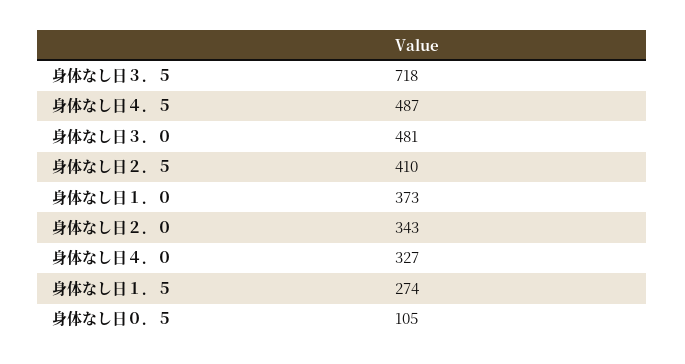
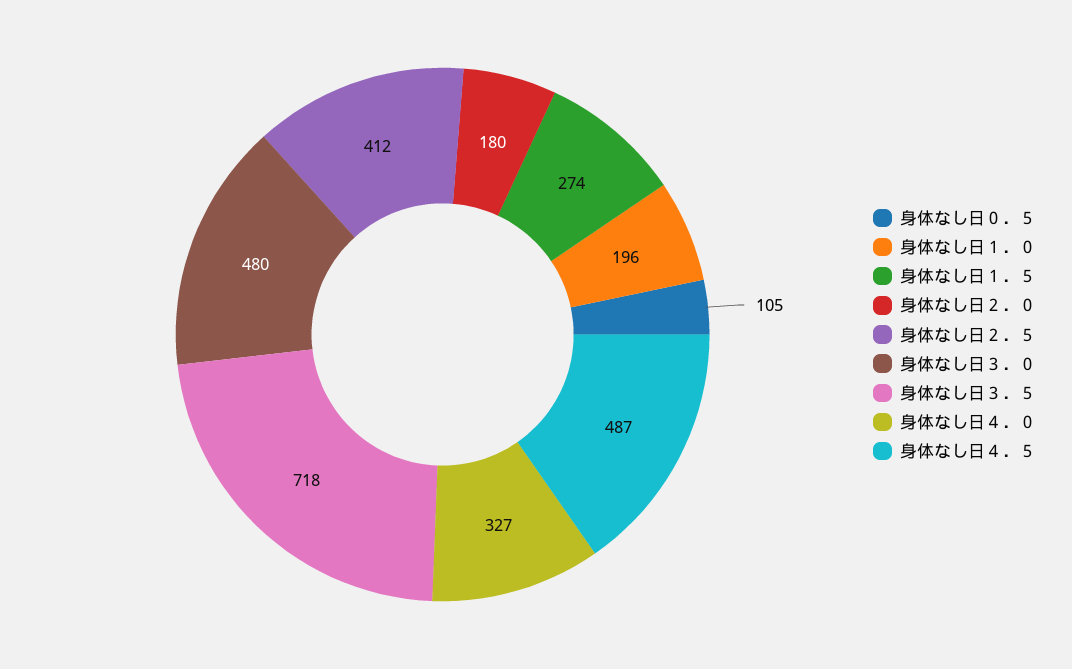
  {
    "身体なし日３．５": 718,
    "身体なし日４．５": 487,
-   "身体なし日３．０": 481,
+   "身体なし日３．０": 480,
-   "身体なし日２．５": 410,
+   "身体なし日２．５": 412,
-   "身体なし日１．０": 373,
+   "身体なし日１．０": 196,
-   "身体なし日２．０": 343,
+   "身体なし日２．０": 180,
    "身体なし日４．０": 327,
    "身体なし日１．５": 274,
    "身体なし日０．５": 105
  }

